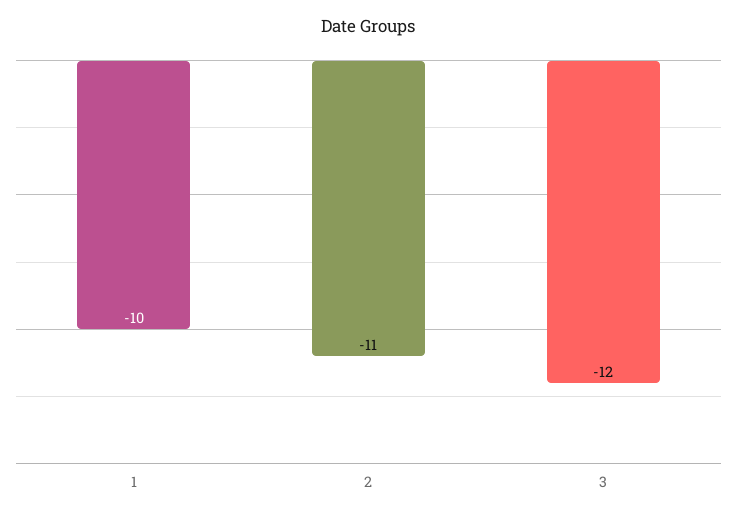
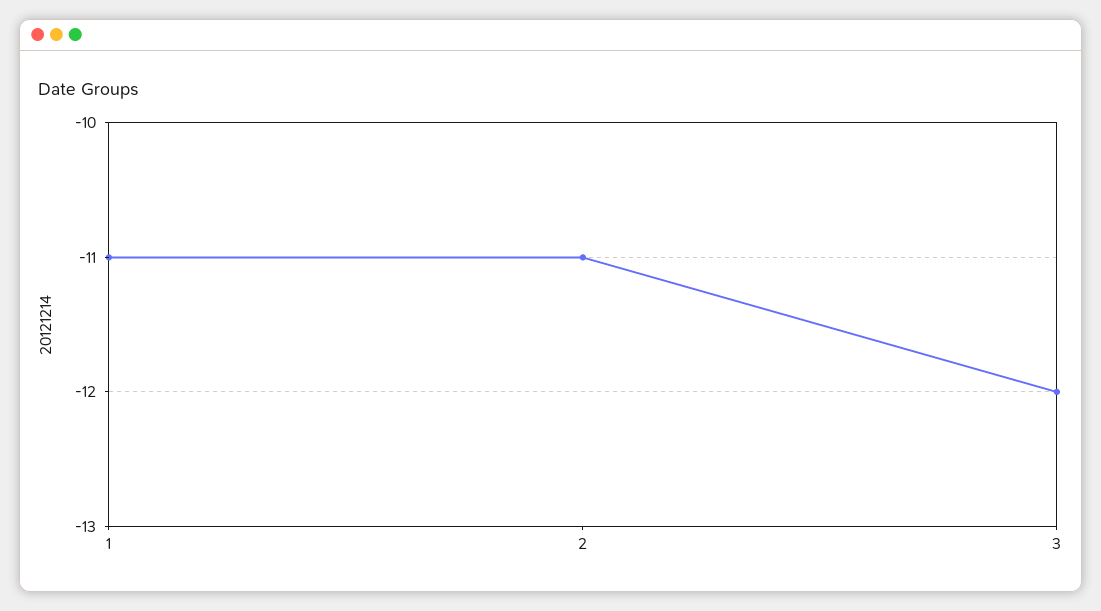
  {
-   "1": -10,
+   "1": -11,
    "2": -11,
    "3": -12
  }

